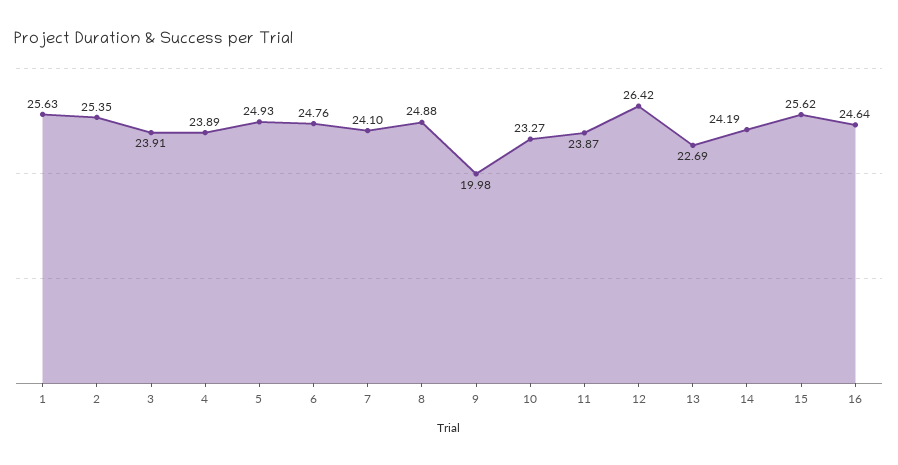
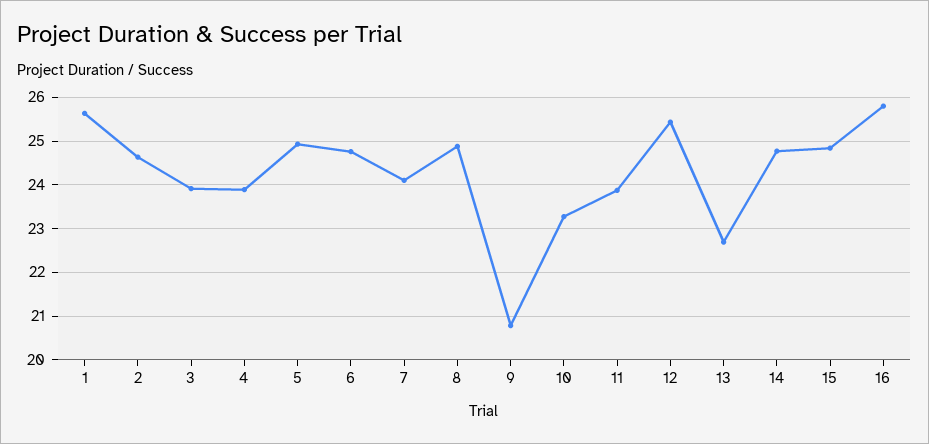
  {
    "1": 25.63,
-   "2": 25.35,
+   "2": 24.6,
    "3": 23.91,
    "4": 23.89,
    "5": 24.93,
    "6": 24.76,
    "7": 24.1,
    "8": 24.88,
-   "9": 19.98,
+   "9": 20.8,
    "10": 23.27,
    "11": 23.87,
-   "12": 26.42,
+   "12": 25.4,
    "13": 22.69,
-   "14": 24.19,
+   "14": 24.8,
-   "15": 25.62,
+   "15": 24.8,
-   "16": 24.64
+   "16": 25.8
  }

